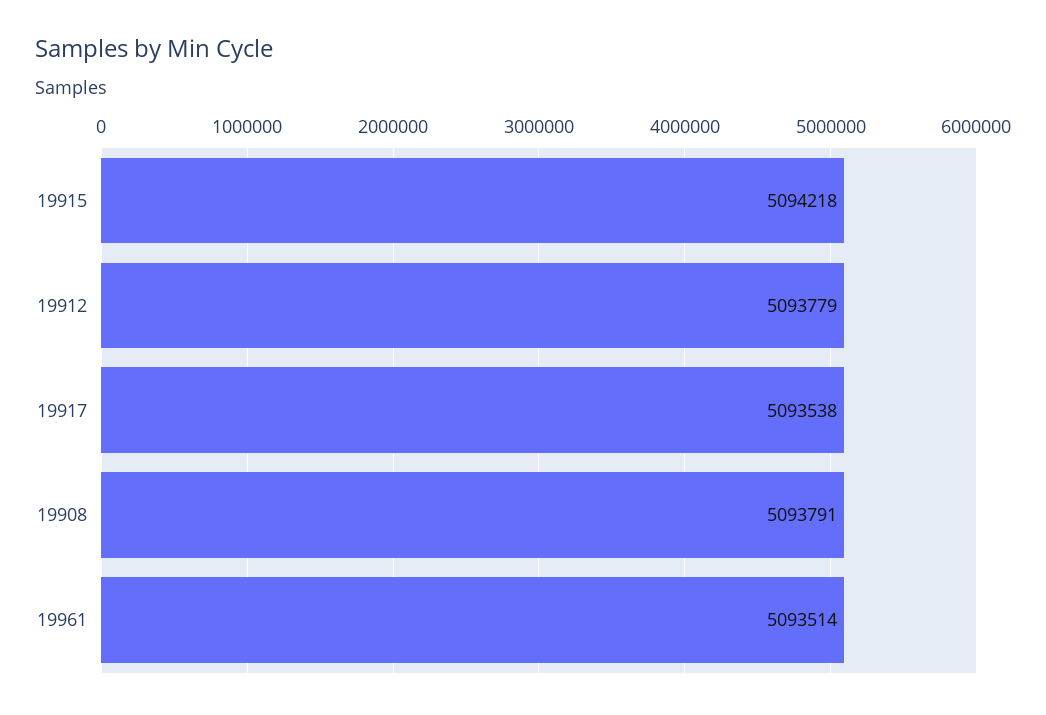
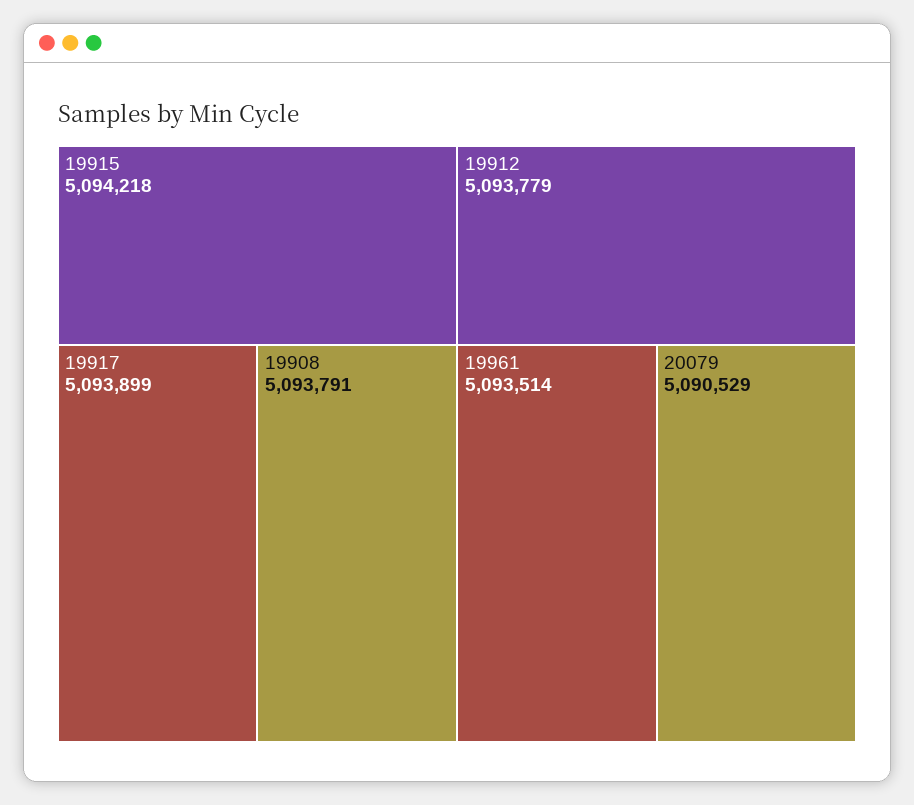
  {
    "19915": 5094218,
    "19912": 5093779,
-   "19917": 5093538,
+   "19917": 5093899,
    "19908": 5093791,
-   "19961": 5093514
+   "19961": 5093514,
+   "20079": 5090529
  }

